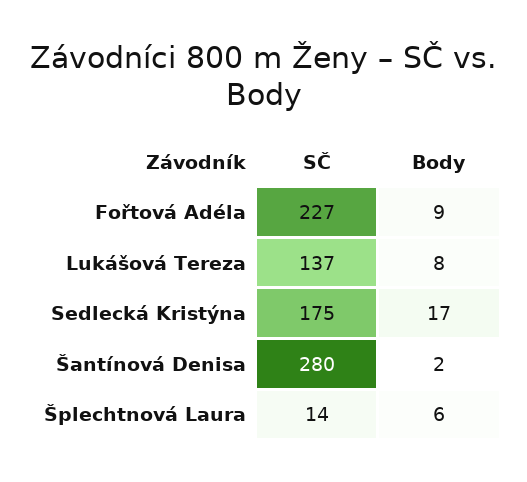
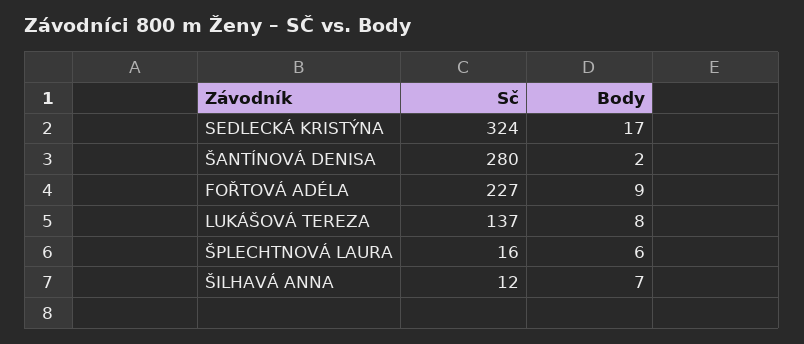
  {
    "SČ": {
      "Fořtová Adéla": 227,
      "Lukášová Tereza": 137,
-     "Sedlecká Kristýna": 175,
+     "Sedlecká Kristýna": 324,
      "Šantínová Denisa": 280,
-     "Šplechtnová Laura": 14
+     "Šplechtnová Laura": 16,
+     "ŠILHAVÁ ANNA": 12
    },
    "Body": {
      "Fořtová Adéla": 9,
      "Lukášová Tereza": 8,
      "Sedlecká Kristýna": 17,
      "Šantínová Denisa": 2,
-     "Šplechtnová Laura": 6
+     "Šplechtnová Laura": 6,
+     "ŠILHAVÁ ANNA": 7
    }
  }

